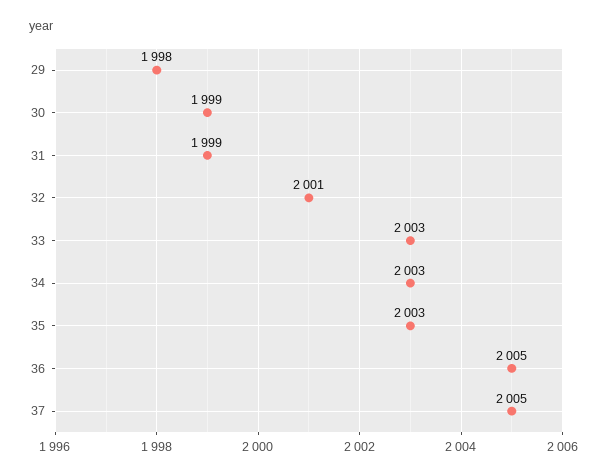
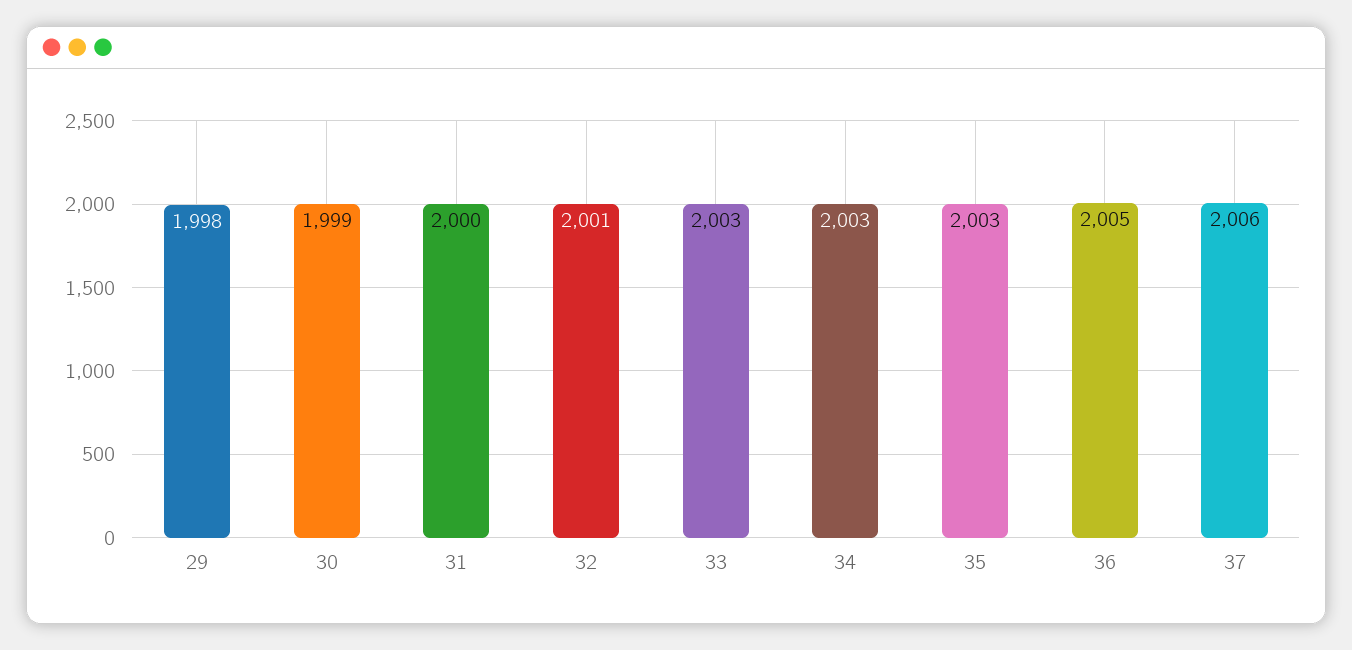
  {
    "29": 1998,
    "30": 1999,
-   "31": 1999,
+   "31": 2000,
    "32": 2001,
    "33": 2003,
    "34": 2003,
    "35": 2003,
    "36": 2005,
-   "37": 2005
+   "37": 2006
  }

